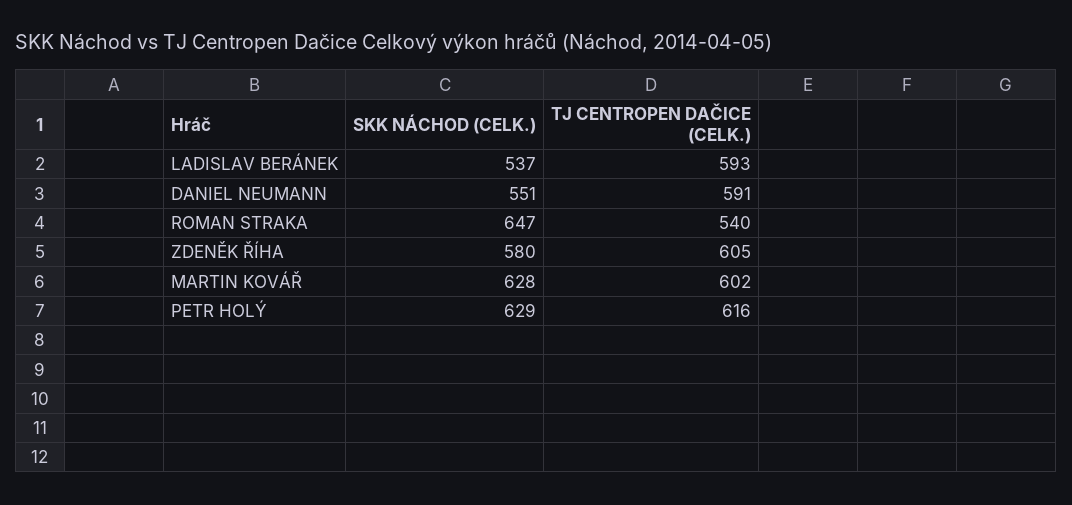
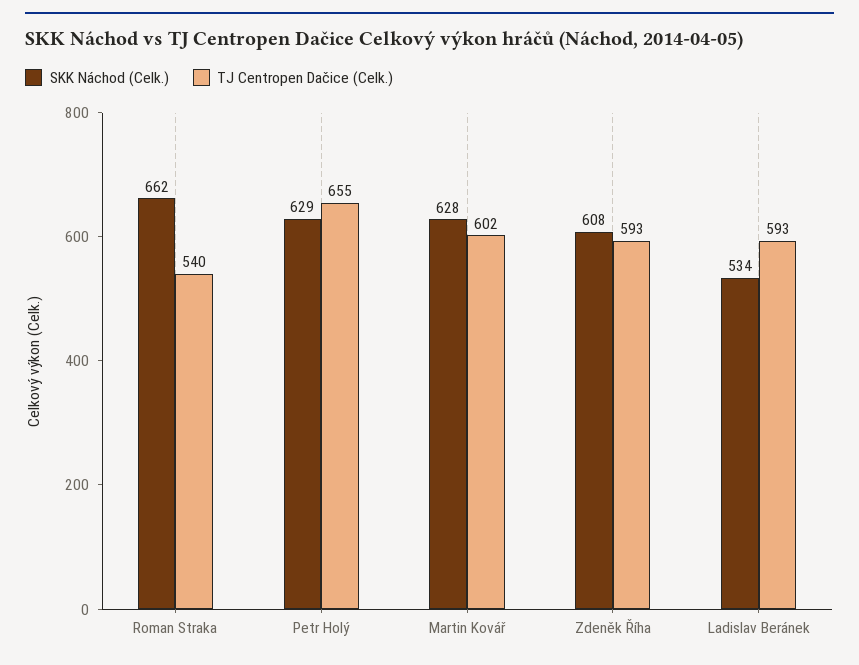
  {
    "SKK NÁCHOD (CELK.)": {
-     "LADISLAV BERÁNEK": 537,
+     "LADISLAV BERÁNEK": 534,
-     "DANIEL NEUMANN": 551,
-     "ROMAN STRAKA": 647,
+     "ROMAN STRAKA": 662,
-     "ZDENĚK ŘÍHA": 580,
+     "ZDENĚK ŘÍHA": 608,
      "MARTIN KOVÁŘ": 628,
      "PETR HOLÝ": 629
    },
    "TJ CENTROPEN DAČICE (CELK.)": {
      "LADISLAV BERÁNEK": 593,
-     "DANIEL NEUMANN": 591,
      "ROMAN STRAKA": 540,
-     "ZDENĚK ŘÍHA": 605,
+     "ZDENĚK ŘÍHA": 593,
      "MARTIN KOVÁŘ": 602,
-     "PETR HOLÝ": 616
+     "PETR HOLÝ": 655
    }
  }

